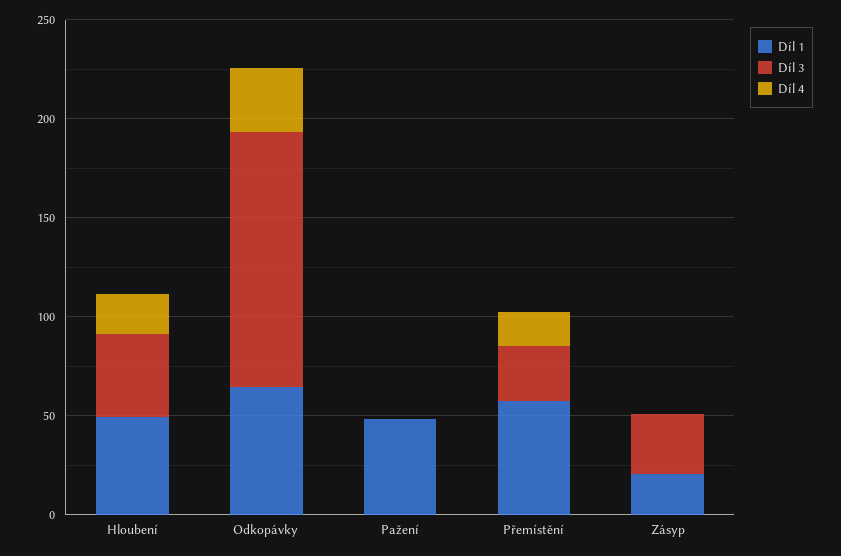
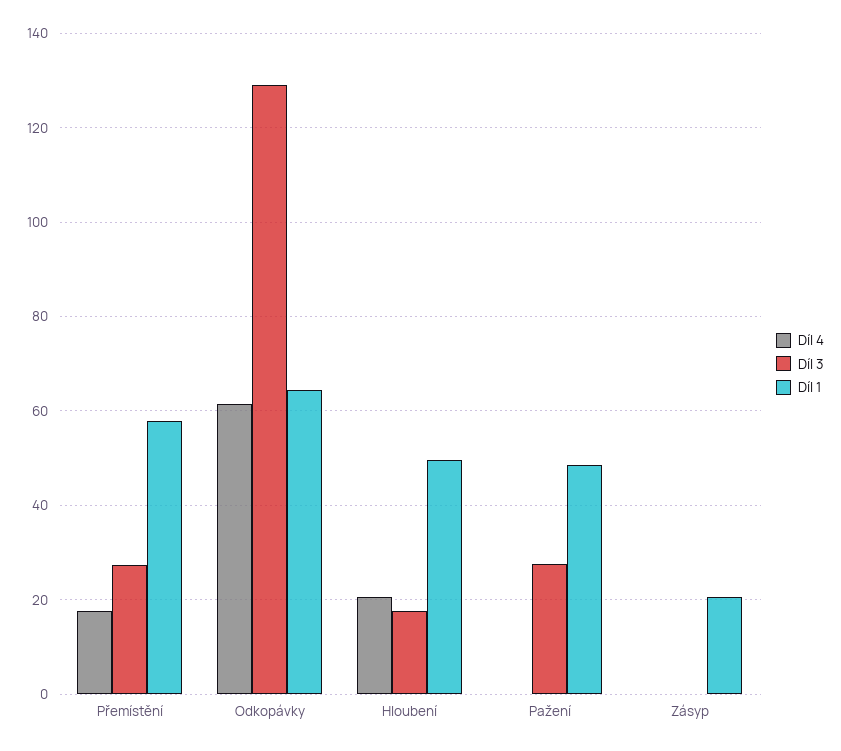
  {
    "Díl 1": {
      "Hloubení": 50,
      "Odkopávky": 64,
      "Pažení": 48,
      "Přemístění": 58,
      "Zásyp": 20
    },
    "Díl 3": {
-     "Hloubení": 40,
+     "Hloubení": 18,
      "Odkopávky": 130,
-     "Pažení": 0,
+     "Pažení": 28,
      "Přemístění": 28,
-     "Zásyp": 30
+     "Zásyp": 0
    },
    "Díl 4": {
      "Hloubení": 20,
-     "Odkopávky": 30,
+     "Odkopávky": 62,
      "Pažení": 0,
      "Přemístění": 18,
      "Zásyp": 0
    }
  }

